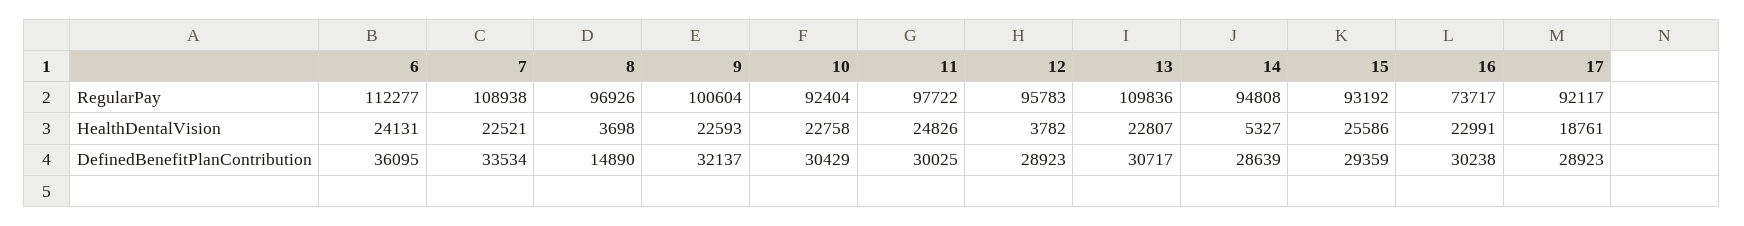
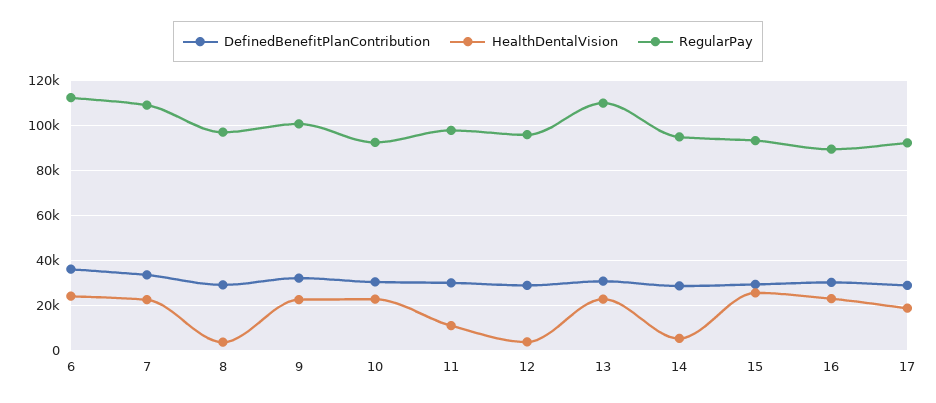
  {
    "RegularPay": {
      "6": 112277,
      "7": 108938,
      "8": 96926,
      "9": 100604,
      "10": 92404,
      "11": 97722,
      "12": 95783,
      "13": 109836,
      "14": 94808,
      "15": 93192,
-     "16": 73717,
+     "16": 90000,
      "17": 92117
    },
    "HealthDentalVision": {
      "6": 24131,
      "7": 22521,
      "8": 3698,
      "9": 22593,
      "10": 22758,
-     "11": 24826,
+     "11": 10000,
      "12": 3782,
      "13": 22807,
      "14": 5327,
      "15": 25586,
      "16": 22991,
      "17": 18761
    },
    "DefinedBenefitPlanContribution": {
      "6": 36095,
      "7": 33534,
-     "8": 14890,
+     "8": 30000,
      "9": 32137,
      "10": 30429,
      "11": 30025,
      "12": 28923,
      "13": 30717,
      "14": 28639,
      "15": 29359,
      "16": 30238,
      "17": 28923
    }
  }

